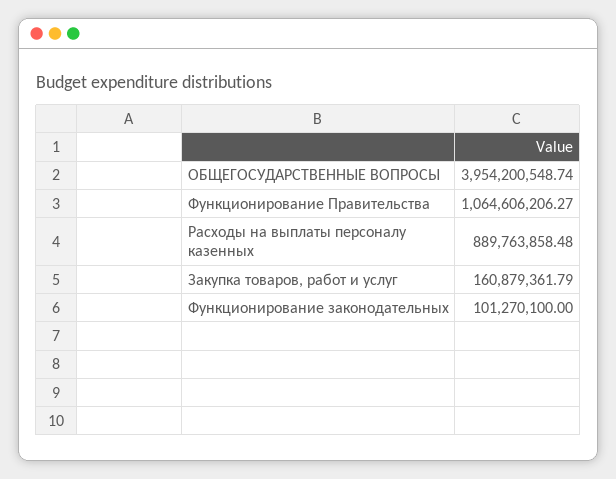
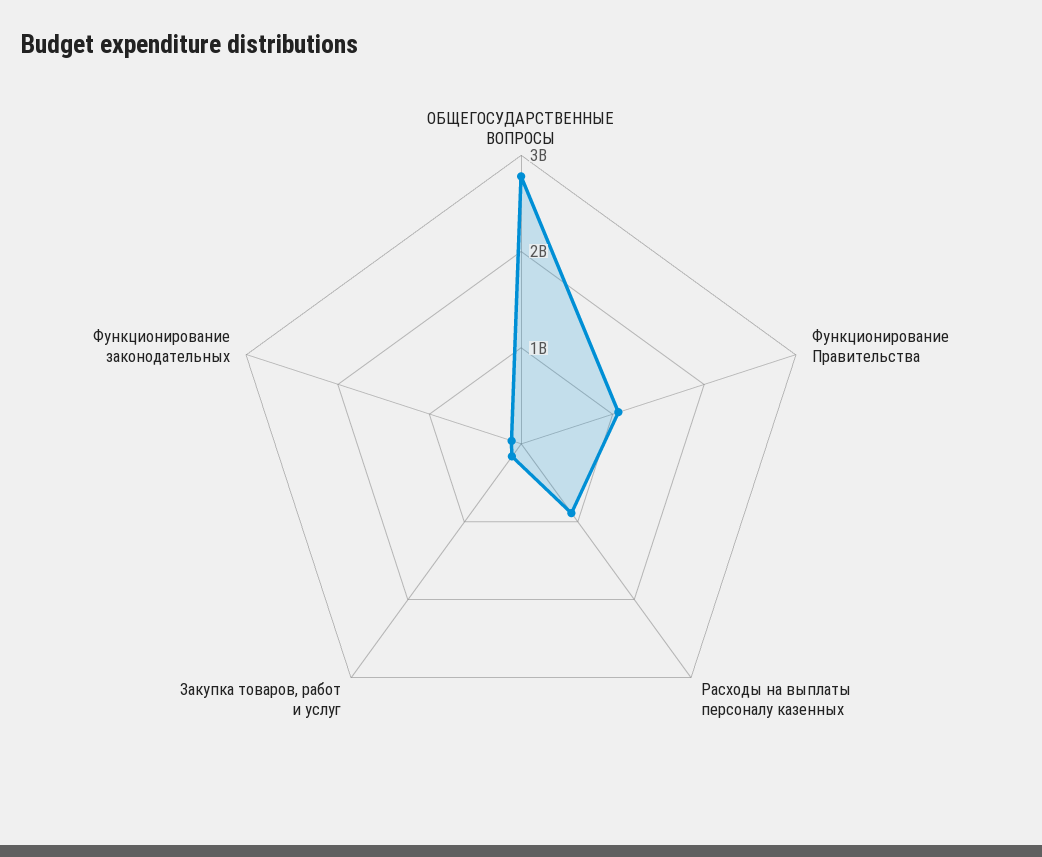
  {
-   "ОБЩЕГОСУДАРСТВЕННЫЕ ВОПРОСЫ": 3954200548.74,
+   "ОБЩЕГОСУДАРСТВЕННЫЕ ВОПРОСЫ": 2800000000,
    "Функционирование Правительства": 1064606206.27,
    "Расходы на выплаты персоналу казенных": 889763858.48,
    "Закупка товаров, работ и услуг": 160879361.79,
    "Функционирование законодательных": 101270100
  }

